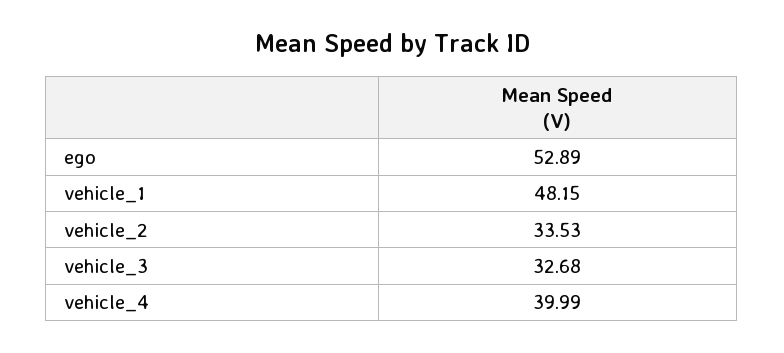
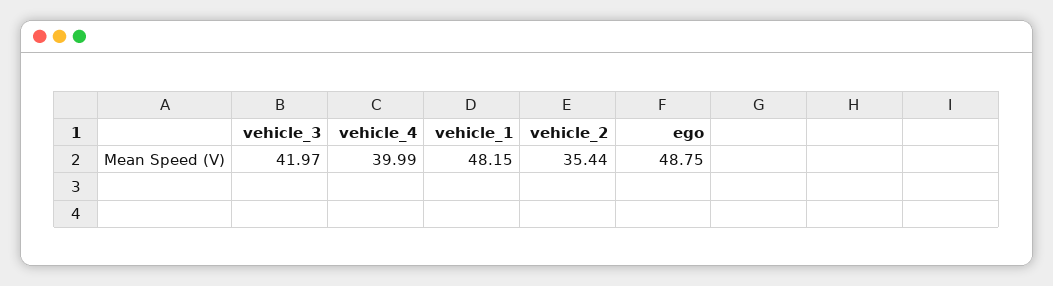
  {
-   "ego": 52.89,
+   "ego": 48.75,
    "vehicle_1": 48.15,
-   "vehicle_2": 33.53,
+   "vehicle_2": 35.44,
-   "vehicle_3": 32.68,
+   "vehicle_3": 41.97,
    "vehicle_4": 39.99
  }

